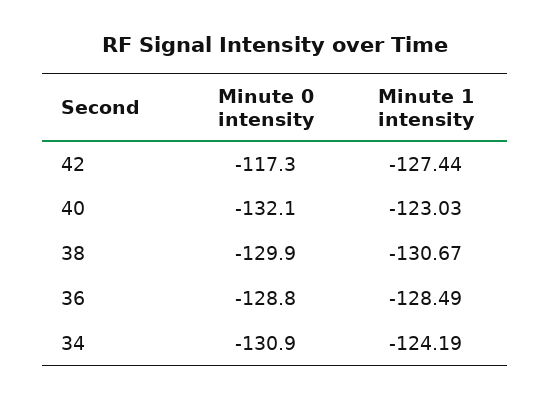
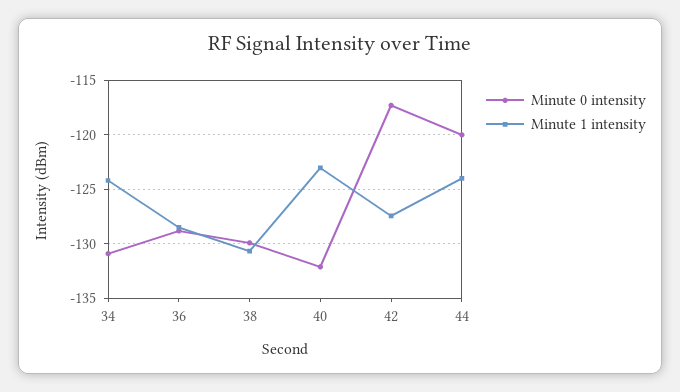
  {
    "Minute 0 intensity": {
      "42": -117.3,
      "40": -132.1,
      "38": -129.9,
      "36": -128.8,
-     "34": -130.9
+     "34": -130.9,
+     "44": -120
    },
    "Minute 1 intensity": {
      "42": -127.44,
      "40": -123.03,
      "38": -130.67,
      "36": -128.49,
-     "34": -124.19
+     "34": -124.19,
+     "44": -124
    }
  }

